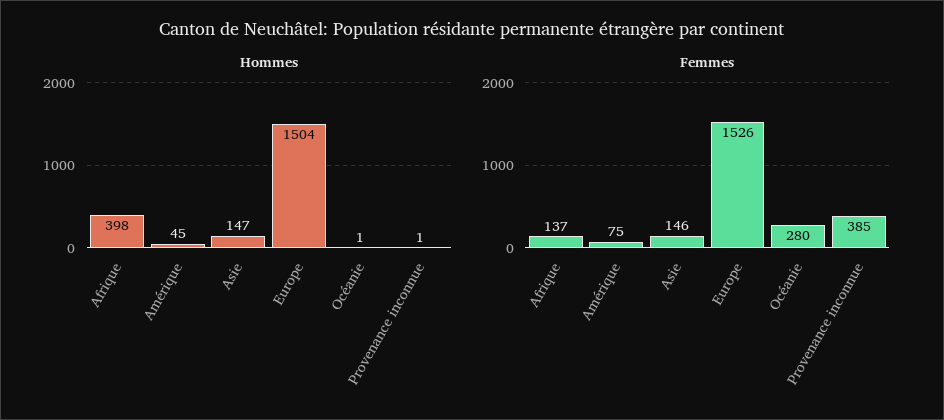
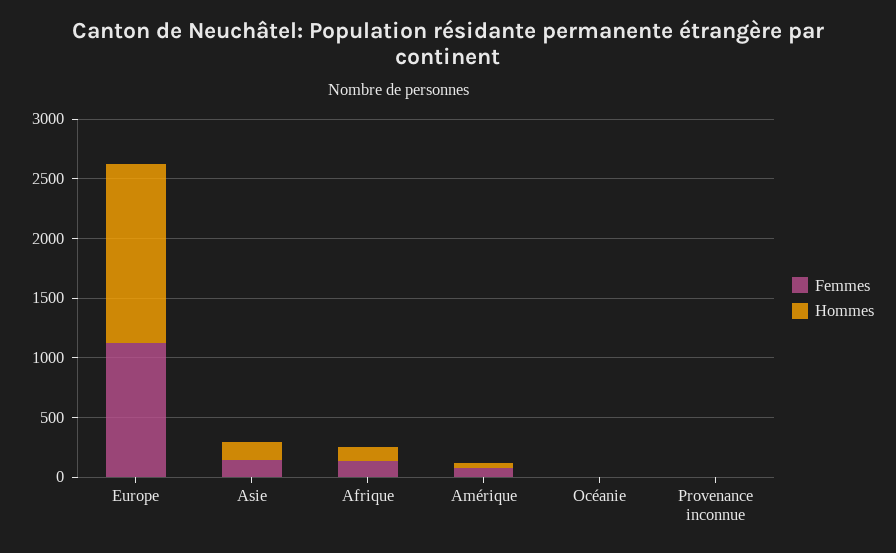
  {
    "Hommes": {
-     "Afrique": 398,
+     "Afrique": 100,
      "Amérique": 45,
      "Asie": 147,
      "Europe": 1504,
      "Océanie": 1,
      "Provenance inconnue": 1
    },
    "Femmes": {
      "Afrique": 137,
      "Amérique": 75,
      "Asie": 146,
-     "Europe": 1526,
+     "Europe": 1100,
-     "Océanie": 280,
+     "Océanie": 0,
-     "Provenance inconnue": 385
+     "Provenance inconnue": 0
    }
  }

